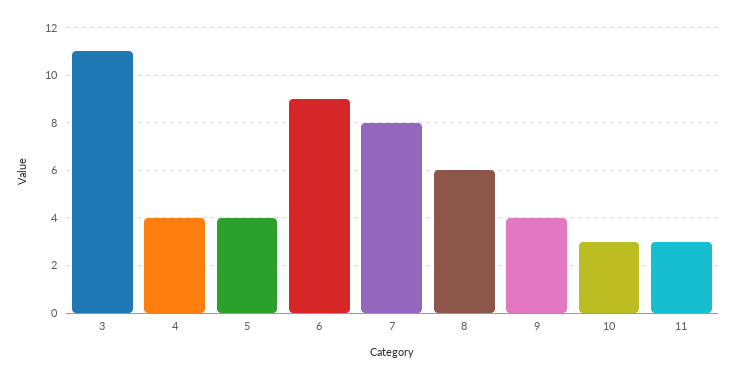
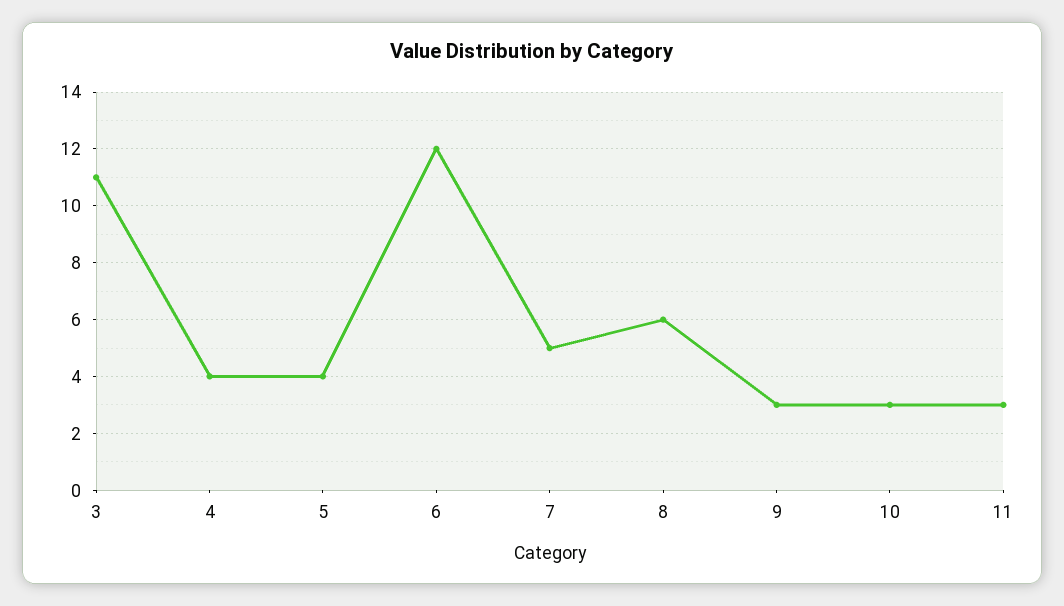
  {
    "3": 11,
    "4": 4,
    "5": 4,
-   "6": 9,
+   "6": 12,
-   "7": 8,
+   "7": 5,
    "8": 6,
-   "9": 4,
+   "9": 3,
    "10": 3,
    "11": 3
  }

